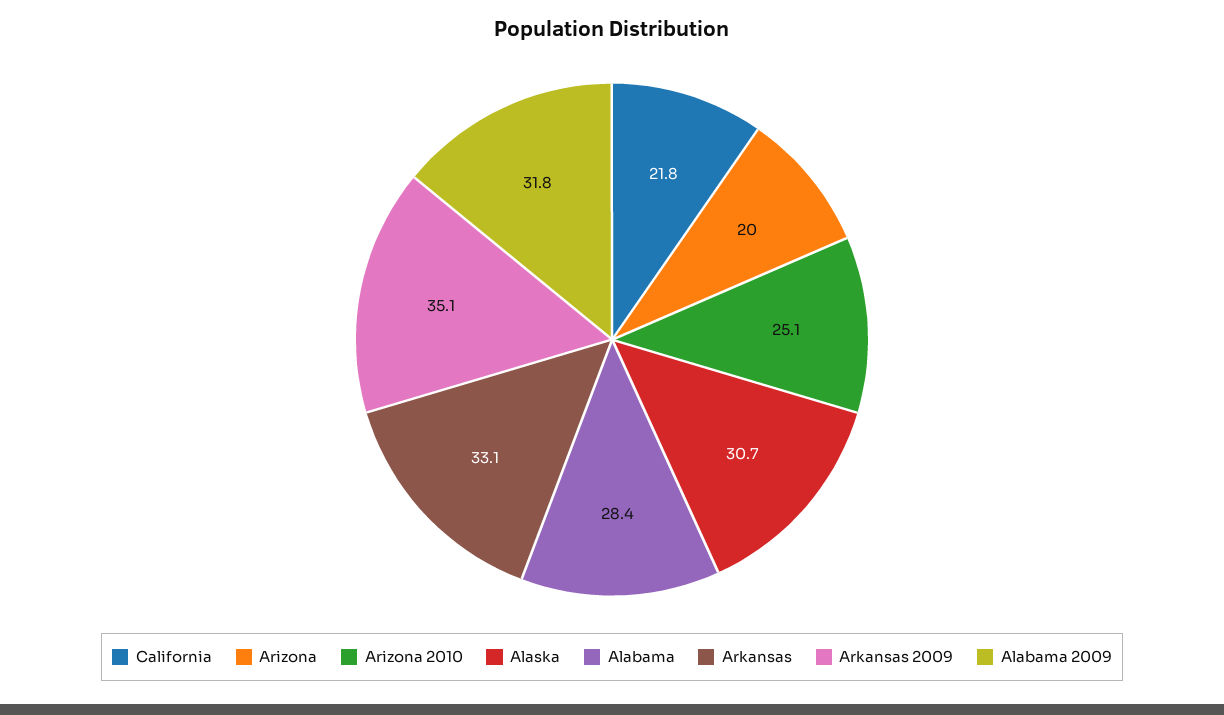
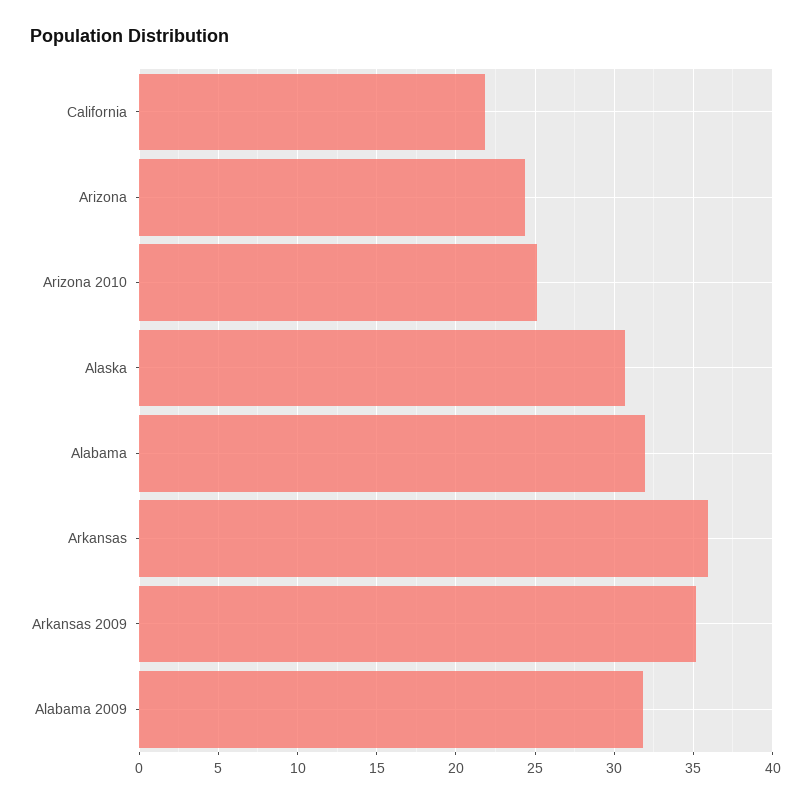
  {
    "California": 21.8,
-   "Arizona": 20,
+   "Arizona": 24.5,
    "Arizona 2010": 25.1,
    "Alaska": 30.7,
-   "Alabama": 28.4,
+   "Alabama": 32,
-   "Arkansas": 33.1,
+   "Arkansas": 36,
    "Arkansas 2009": 35.1,
    "Alabama 2009": 31.8
  }

